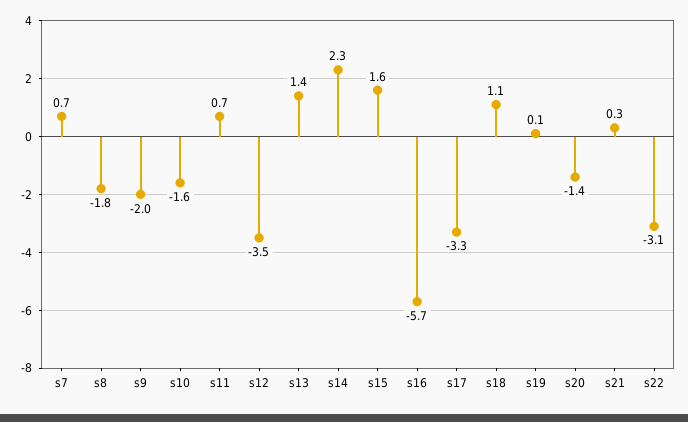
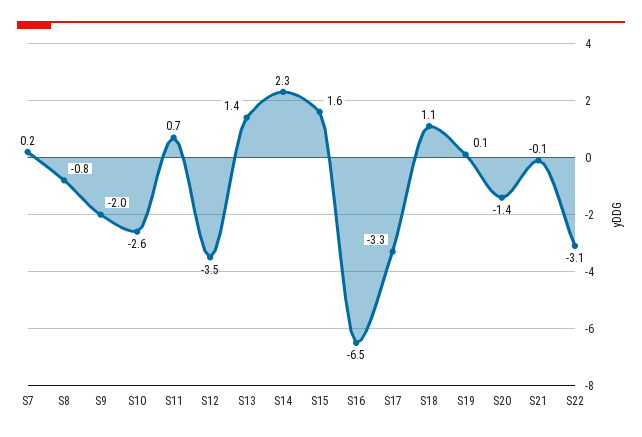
  {
-   "s7": 0.7,
+   "s7": 0.2,
-   "s8": -1.8,
+   "s8": -0.8,
    "s9": -2,
-   "s10": -1.6,
+   "s10": -2.6,
    "s11": 0.7,
    "s12": -3.5,
    "s13": 1.4,
    "s14": 2.3,
    "s15": 1.6,
-   "s16": -5.7,
+   "s16": -6.5,
    "s17": -3.3,
    "s18": 1.1,
    "s19": 0.1,
    "s20": -1.4,
-   "s21": 0.3,
+   "s21": -0.1,
    "s22": -3.1
  }

